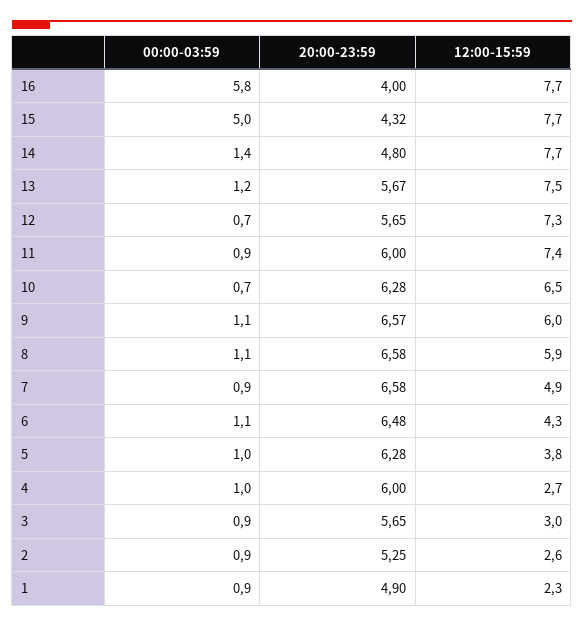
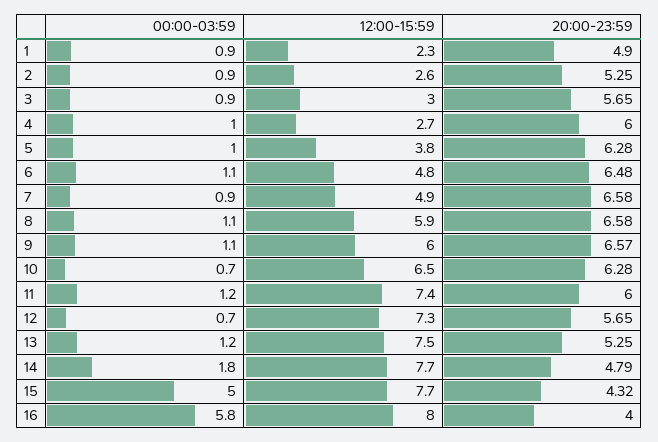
  {
    "00:00-03:59": {
      "16": 5.8,
      "15": 5,
-     "14": 1.4,
+     "14": 1.8,
      "13": 1.2,
      "12": 0.7,
-     "11": 0.9,
+     "11": 1.2,
      "10": 0.7,
      "9": 1.1,
      "8": 1.1,
      "7": 0.9,
      "6": 1.1,
      "5": 1,
      "4": 1,
      "3": 0.9,
      "2": 0.9,
      "1": 0.9
    },
    "20:00-23:59": {
      "16": 4,
      "15": 4.32,
-     "14": 4.8,
+     "14": 4.79,
-     "13": 5.67,
+     "13": 5.25,
      "12": 5.65,
      "11": 6,
      "10": 6.28,
      "9": 6.57,
      "8": 6.58,
      "7": 6.58,
      "6": 6.48,
      "5": 6.28,
      "4": 6,
      "3": 5.65,
      "2": 5.25,
      "1": 4.9
    },
    "12:00-15:59": {
-     "16": 7.7,
+     "16": 8,
      "15": 7.7,
      "14": 7.7,
      "13": 7.5,
      "12": 7.3,
      "11": 7.4,
      "10": 6.5,
      "9": 6,
      "8": 5.9,
      "7": 4.9,
-     "6": 4.3,
+     "6": 4.8,
      "5": 3.8,
      "4": 2.7,
      "3": 3,
      "2": 2.6,
      "1": 2.3
    }
  }

